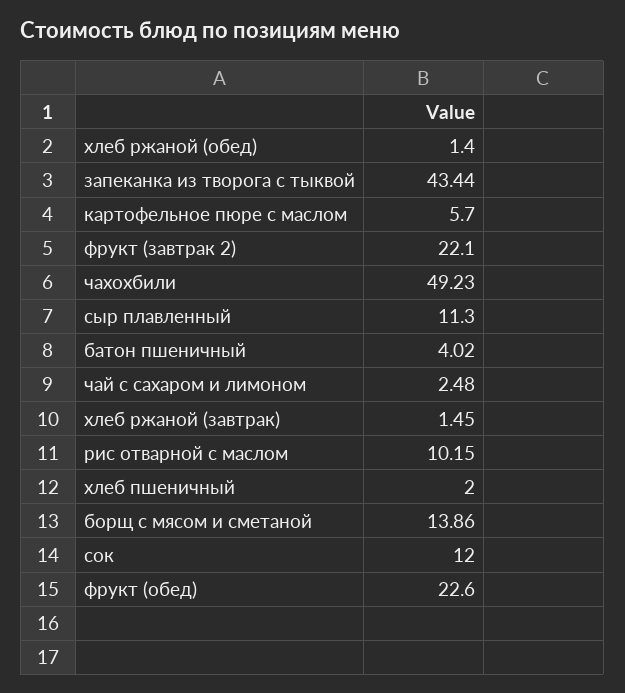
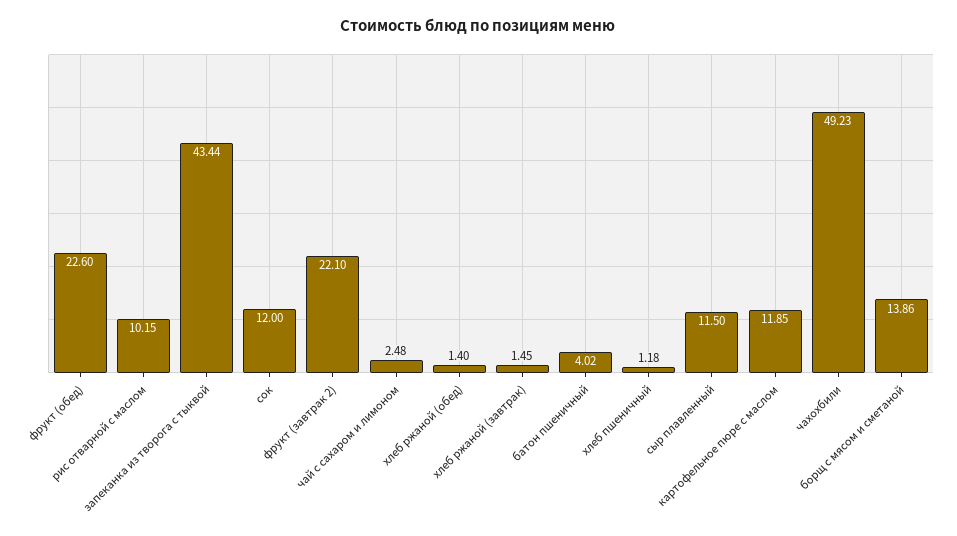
  {
    "хлеб ржаной (обед)": 1.4,
    "запеканка из творога с тыквой": 43.44,
-   "картофельное пюре с маслом": 5.7,
+   "картофельное пюре с маслом": 11.85,
    "фрукт (завтрак 2)": 22.1,
    "чахохбили": 49.23,
-   "сыр плавленный": 11.3,
+   "сыр плавленный": 11.5,
    "батон пшеничный": 4.02,
    "чай с сахаром и лимоном": 2.48,
    "хлеб ржаной (завтрак)": 1.45,
    "рис отварной с маслом": 10.15,
-   "хлеб пшеничный": 2,
+   "хлеб пшеничный": 1.18,
    "борщ с мясом и сметаной": 13.86,
    "сок": 12,
    "фрукт (обед)": 22.6
  }

